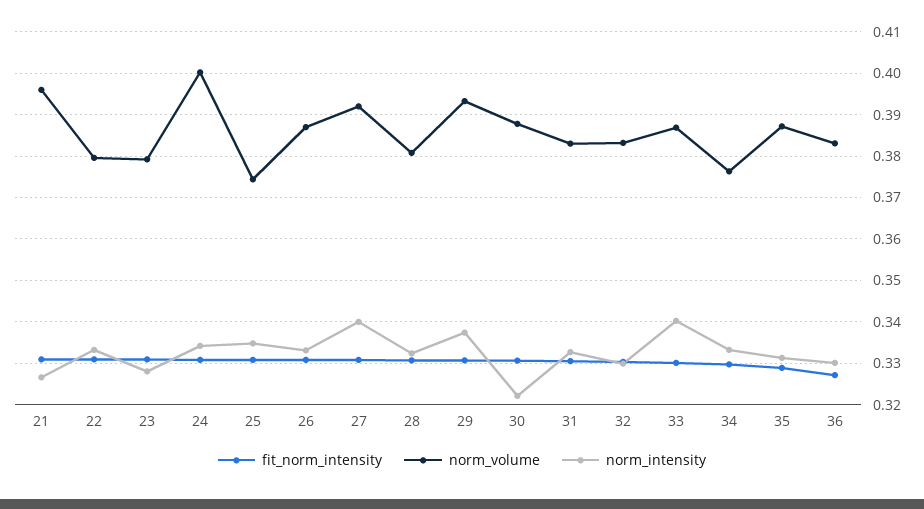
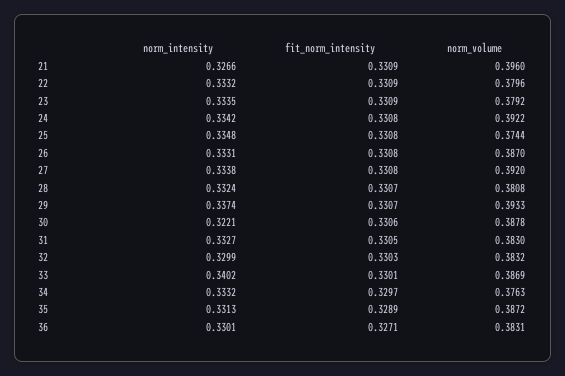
  {
    "fit_norm_intensity": {
      "21": 0.3309,
      "22": 0.3309,
      "23": 0.3309,
      "24": 0.3308,
      "25": 0.3308,
      "26": 0.3308,
      "27": 0.3308,
      "28": 0.3307,
      "29": 0.3307,
      "30": 0.3306,
      "31": 0.3305,
      "32": 0.3303,
      "33": 0.3301,
      "34": 0.3297,
      "35": 0.3289,
      "36": 0.3271
    },
    "norm_volume": {
      "21": 0.396,
      "22": 0.3796,
      "23": 0.3792,
-     "24": 0.4,
+     "24": 0.3922,
      "25": 0.3744,
      "26": 0.387,
      "27": 0.392,
      "28": 0.3808,
      "29": 0.3933,
      "30": 0.3878,
      "31": 0.383,
      "32": 0.3832,
      "33": 0.3869,
      "34": 0.3763,
      "35": 0.3872,
      "36": 0.3831
    },
    "norm_intensity": {
      "21": 0.3266,
      "22": 0.3332,
-     "23": 0.328,
+     "23": 0.3335,
      "24": 0.3342,
      "25": 0.3348,
      "26": 0.3331,
-     "27": 0.34,
+     "27": 0.3338,
      "28": 0.3324,
      "29": 0.3374,
      "30": 0.3221,
      "31": 0.3327,
      "32": 0.3299,
      "33": 0.3402,
      "34": 0.3332,
      "35": 0.3313,
      "36": 0.3301
    }
  }

